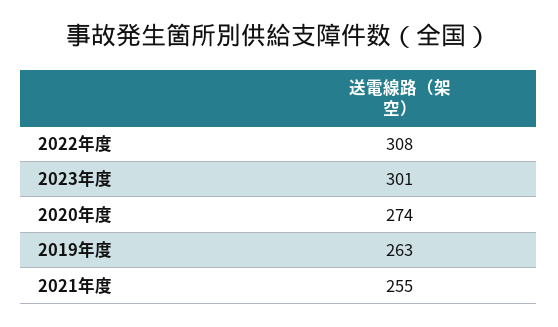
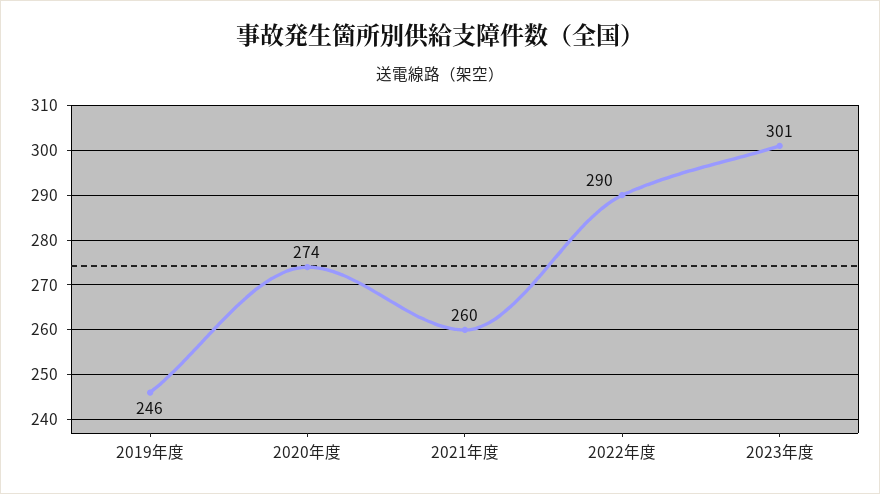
  {
-   "2022年度": 308,
+   "2022年度": 290,
    "2023年度": 301,
    "2020年度": 274,
-   "2019年度": 263,
+   "2019年度": 246,
-   "2021年度": 255
+   "2021年度": 260
  }

